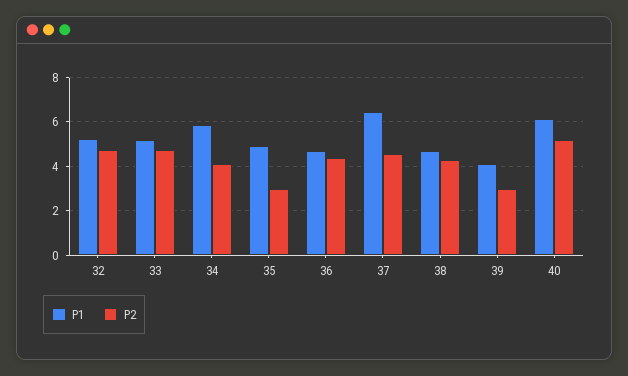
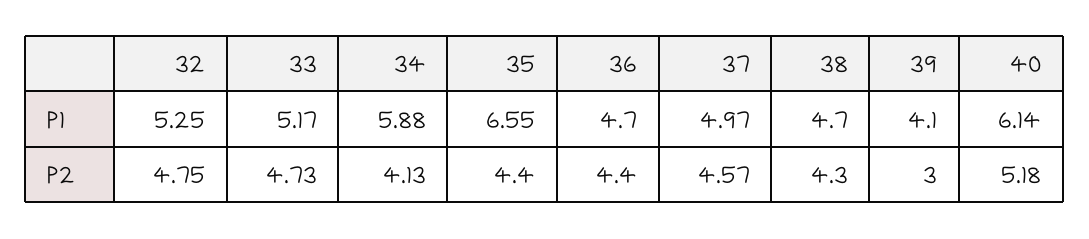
  {
    "P1": {
      "32": 5.25,
      "33": 5.17,
      "34": 5.88,
-     "35": 5,
+     "35": 6.55,
      "36": 4.7,
-     "37": 6.5,
+     "37": 4.97,
      "38": 4.7,
      "39": 4.1,
      "40": 6.14
    },
    "P2": {
      "32": 4.75,
      "33": 4.73,
      "34": 4.13,
-     "35": 3,
+     "35": 4.4,
      "36": 4.4,
      "37": 4.57,
      "38": 4.3,
      "39": 3,
      "40": 5.18
    }
  }

